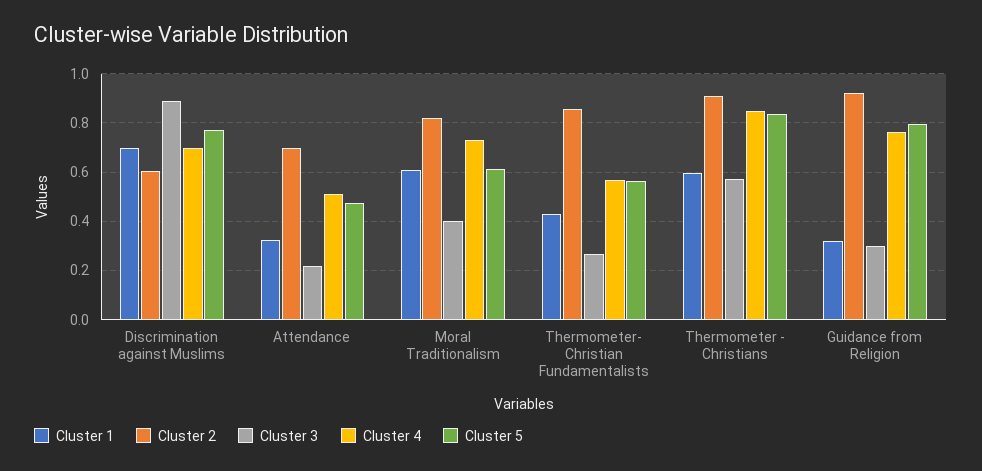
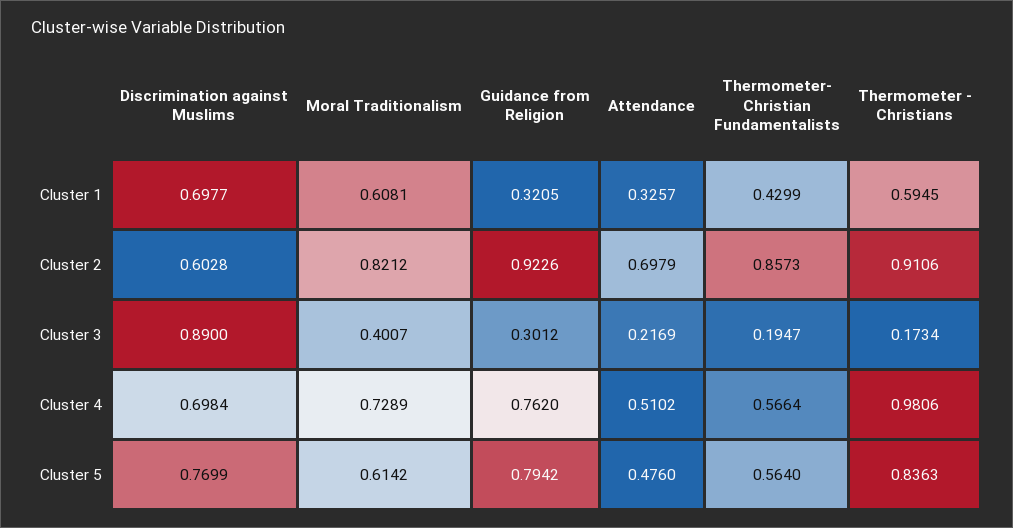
  {
    "Cluster 1": {
      "Discrimination against Muslims": 0.6977,
      "Attendance": 0.3257,
      "Moral Traditionalism": 0.6081,
      "Thermometer- Christian Fundamentalists": 0.4299,
      "Thermometer - Christians": 0.5945,
      "Guidance from Religion": 0.3205
    },
    "Cluster 2": {
      "Discrimination against Muslims": 0.6028,
      "Attendance": 0.6979,
      "Moral Traditionalism": 0.8212,
      "Thermometer- Christian Fundamentalists": 0.8573,
      "Thermometer - Christians": 0.9106,
      "Guidance from Religion": 0.9226
    },
    "Cluster 3": {
      "Discrimination against Muslims": 0.89,
      "Attendance": 0.2169,
      "Moral Traditionalism": 0.4007,
-     "Thermometer- Christian Fundamentalists": 0.275,
+     "Thermometer- Christian Fundamentalists": 0.1947,
-     "Thermometer - Christians": 0.575,
+     "Thermometer - Christians": 0.1734,
      "Guidance from Religion": 0.3012
    },
    "Cluster 4": {
      "Discrimination against Muslims": 0.6984,
      "Attendance": 0.5102,
      "Moral Traditionalism": 0.7289,
      "Thermometer- Christian Fundamentalists": 0.5664,
-     "Thermometer - Christians": 0.85,
+     "Thermometer - Christians": 0.9806,
      "Guidance from Religion": 0.762
    },
    "Cluster 5": {
      "Discrimination against Muslims": 0.7699,
      "Attendance": 0.476,
      "Moral Traditionalism": 0.6142,
      "Thermometer- Christian Fundamentalists": 0.564,
      "Thermometer - Christians": 0.8363,
      "Guidance from Religion": 0.7942
    }
  }

